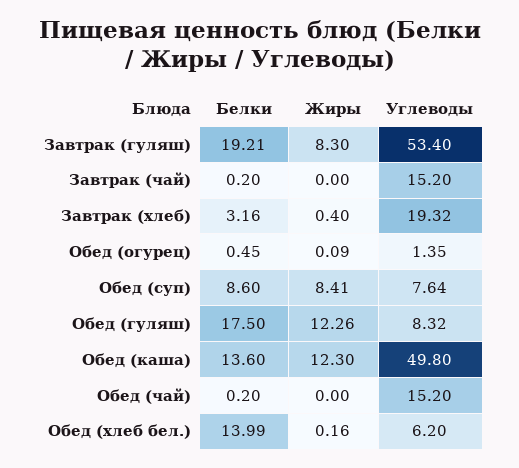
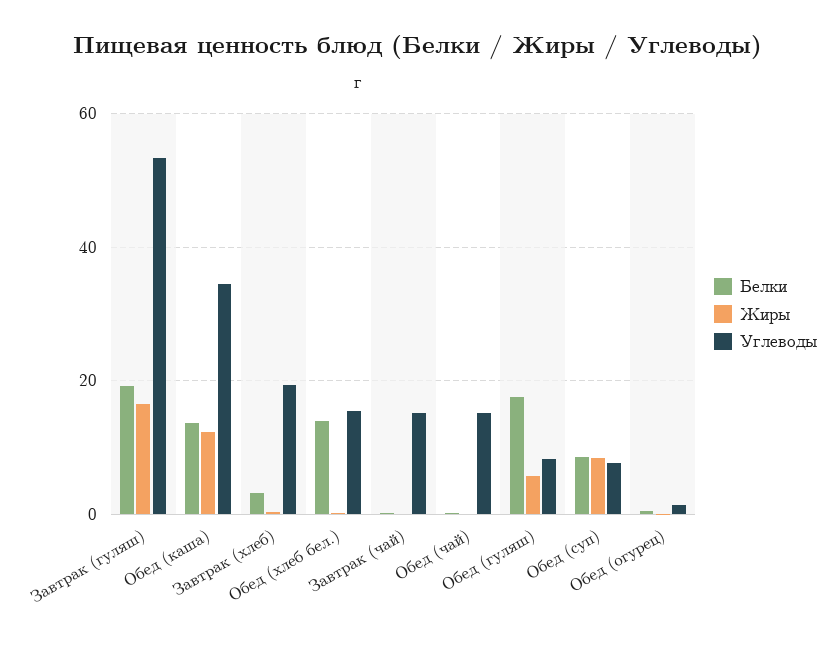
  {
    "Белки": {
      "Завтрак (гуляш)": 19.21,
      "Завтрак (чай)": 0.2,
      "Завтрак (хлеб)": 3.16,
      "Обед (огурец)": 0.45,
      "Обед (суп)": 8.6,
      "Обед (гуляш)": 17.5,
      "Обед (каша)": 13.6,
      "Обед (чай)": 0.2,
      "Обед (хлеб бел.)": 13.99
    },
    "Жиры": {
-     "Завтрак (гуляш)": 8.3,
+     "Завтрак (гуляш)": 16,
      "Завтрак (чай)": 0,
      "Завтрак (хлеб)": 0.4,
      "Обед (огурец)": 0.09,
      "Обед (суп)": 8.41,
-     "Обед (гуляш)": 12.26,
+     "Обед (гуляш)": 6,
      "Обед (каша)": 12.3,
      "Обед (чай)": 0,
      "Обед (хлеб бел.)": 0.16
    },
    "Углеводы": {
      "Завтрак (гуляш)": 53.4,
      "Завтрак (чай)": 15.2,
      "Завтрак (хлеб)": 19.32,
      "Обед (огурец)": 1.35,
      "Обед (суп)": 7.64,
      "Обед (гуляш)": 8.32,
-     "Обед (каша)": 49.8,
+     "Обед (каша)": 34,
      "Обед (чай)": 15.2,
-     "Обед (хлеб бел.)": 6.2
+     "Обед (хлеб бел.)": 16
    }
  }

